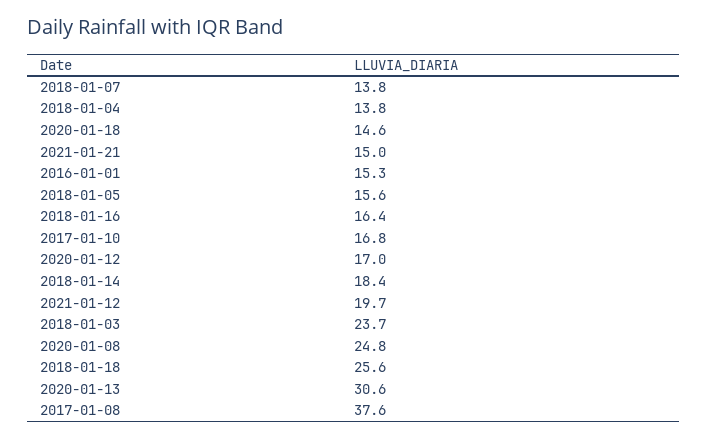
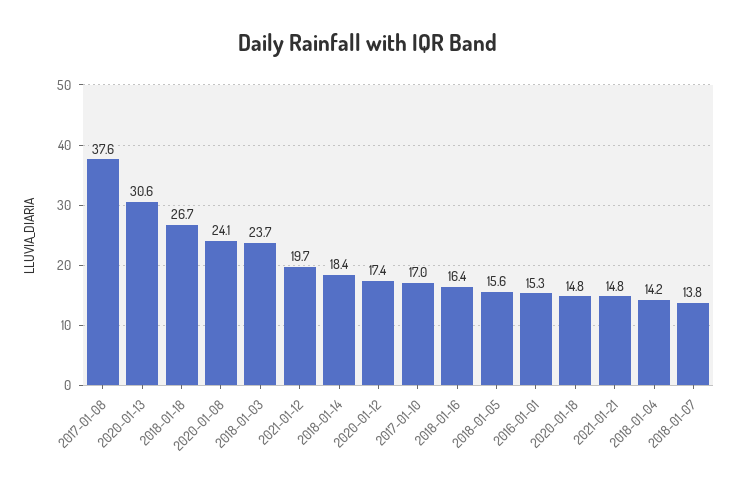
  {
    "2018-01-07": 13.8,
-   "2018-01-04": 13.8,
+   "2018-01-04": 14.2,
-   "2020-01-18": 14.6,
+   "2020-01-18": 14.8,
-   "2021-01-21": 15,
+   "2021-01-21": 14.8,
    "2016-01-01": 15.3,
    "2018-01-05": 15.6,
    "2018-01-16": 16.4,
-   "2017-01-10": 16.8,
+   "2017-01-10": 17,
-   "2020-01-12": 17,
+   "2020-01-12": 17.4,
    "2018-01-14": 18.4,
    "2021-01-12": 19.7,
    "2018-01-03": 23.7,
-   "2020-01-08": 24.8,
+   "2020-01-08": 24.1,
-   "2018-01-18": 25.6,
+   "2018-01-18": 26.7,
    "2020-01-13": 30.6,
    "2017-01-08": 37.6
  }

